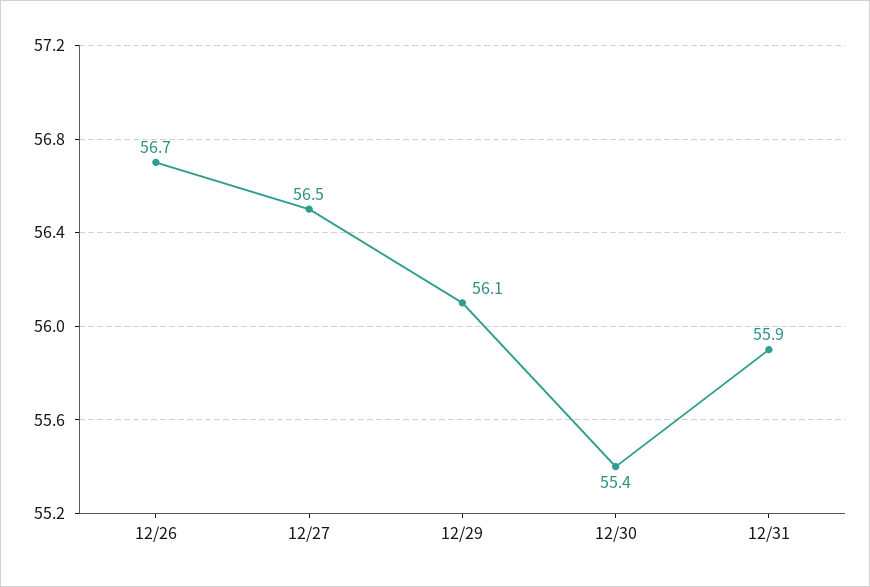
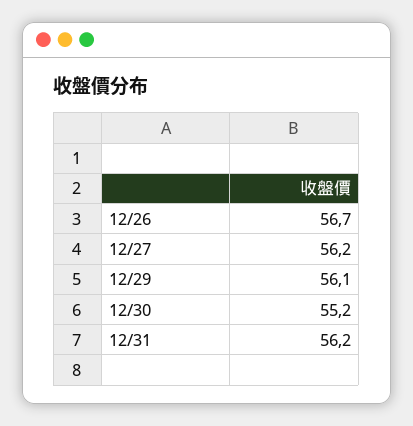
  {
    "12/26": 56.7,
-   "12/27": 56.5,
+   "12/27": 56.2,
    "12/29": 56.1,
-   "12/30": 55.4,
+   "12/30": 55.2,
-   "12/31": 55.9
+   "12/31": 56.2
  }

